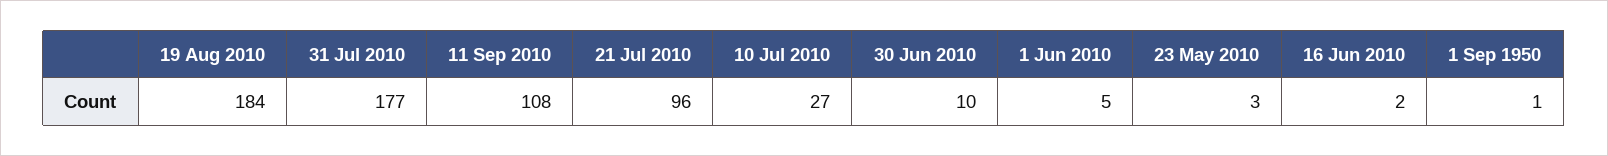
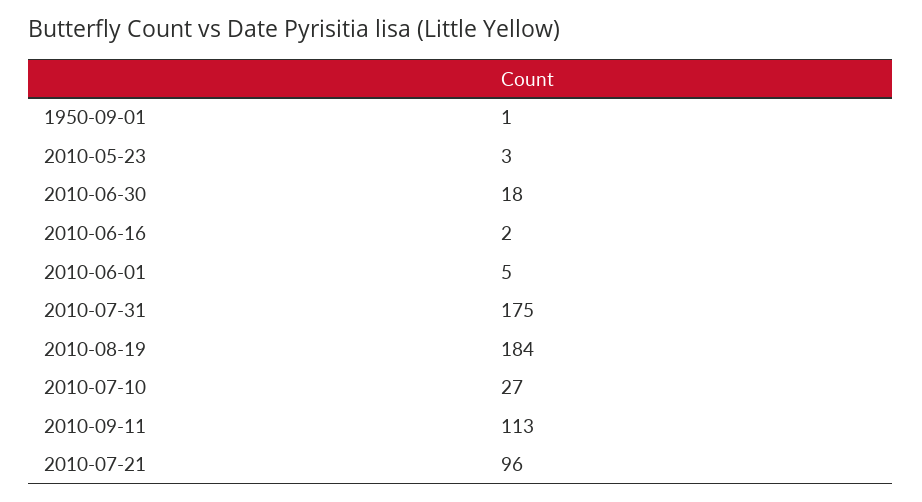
  {
    "19 Aug 2010": 184,
-   "31 Jul 2010": 177,
+   "31 Jul 2010": 175,
-   "11 Sep 2010": 108,
+   "11 Sep 2010": 113,
    "21 Jul 2010": 96,
    "10 Jul 2010": 27,
-   "30 Jun 2010": 10,
+   "30 Jun 2010": 18,
    "1 Jun 2010": 5,
    "23 May 2010": 3,
    "16 Jun 2010": 2,
    "1 Sep 1950": 1
  }

